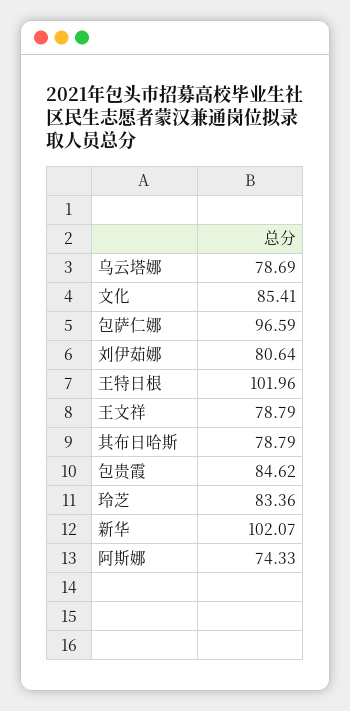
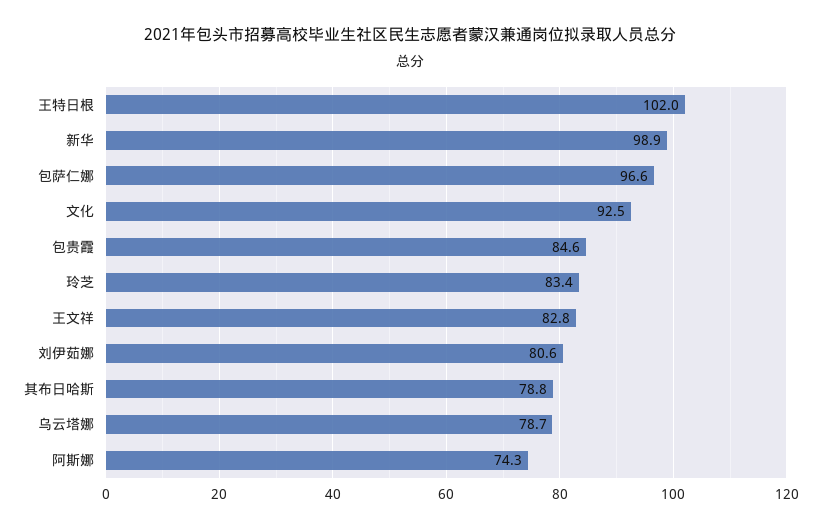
  {
    "乌云塔娜": 78.69,
-   "文化": 85.41,
+   "文化": 92.5,
    "包萨仁娜": 96.59,
    "刘伊茹娜": 80.64,
    "王特日根": 101.96,
-   "王文祥": 78.79,
+   "王文祥": 82.8,
    "其布日哈斯": 78.79,
    "包贵霞": 84.62,
    "玲芝": 83.36,
-   "新华": 102.07,
+   "新华": 98.9,
    "阿斯娜": 74.33
  }

